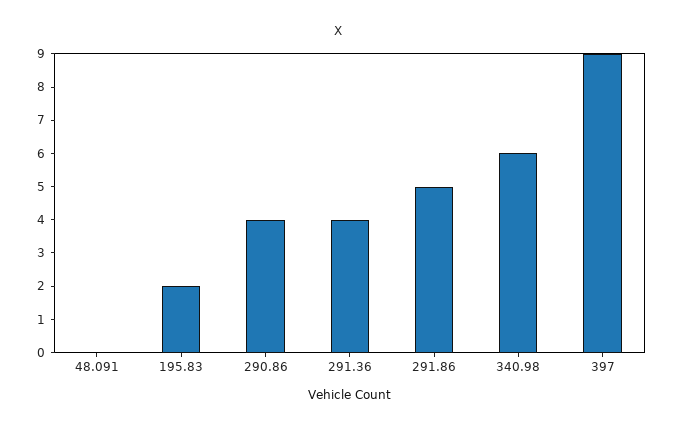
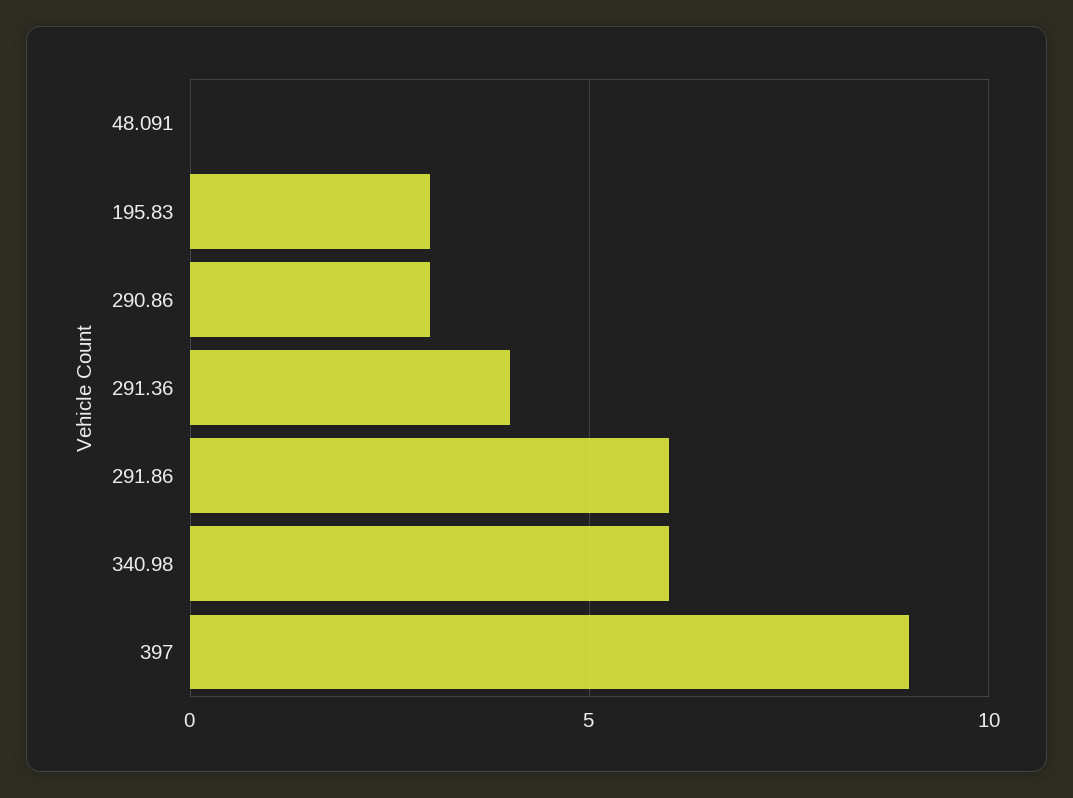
  {
    "48.091": 0,
-   "195.83": 2,
+   "195.83": 3,
-   "290.86": 4,
+   "290.86": 3,
    "291.36": 4,
-   "291.86": 5,
+   "291.86": 6,
    "340.98": 6,
    "397": 9
  }

